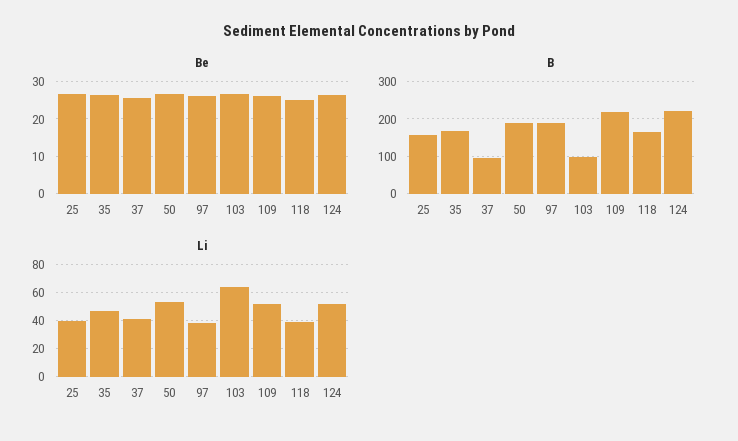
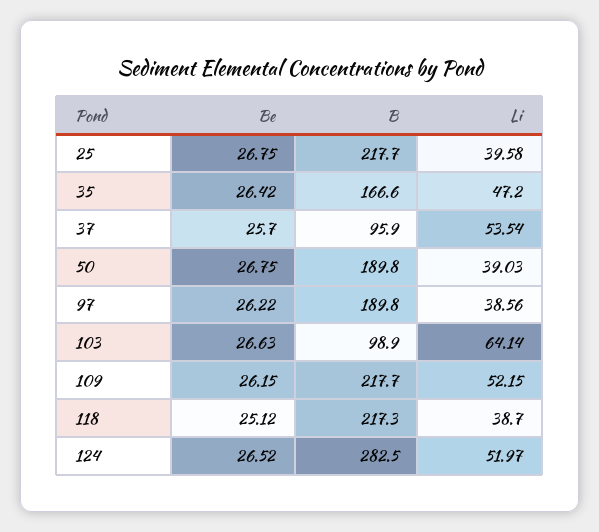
  {
    "Be": {
      "25": 26.75,
      "35": 26.42,
      "37": 25.7,
      "50": 26.75,
      "97": 26.22,
      "103": 26.63,
      "109": 26.15,
      "118": 25.12,
      "124": 26.52
    },
    "B": {
-     "25": 160,
+     "25": 217.7,
      "35": 166.6,
      "37": 95.9,
      "50": 189.8,
      "97": 189.8,
      "103": 98.9,
      "109": 217.7,
-     "118": 160,
+     "118": 217.3,
-     "124": 220
+     "124": 282.5
    },
    "Li": {
      "25": 39.58,
      "35": 47.2,
-     "37": 40,
+     "37": 53.54,
-     "50": 55,
+     "50": 39.03,
      "97": 38.56,
      "103": 64.14,
      "109": 52.15,
      "118": 38.7,
      "124": 51.97
    }
  }

